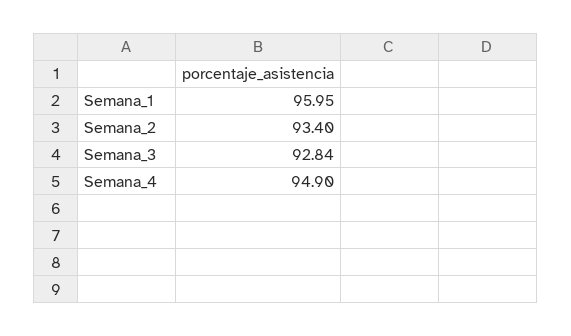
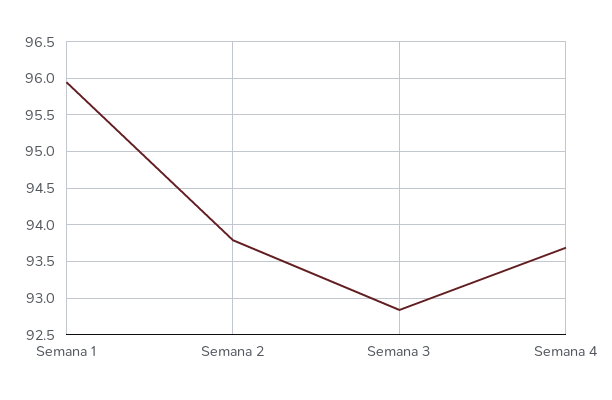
  {
    "Semana_1": 95.95,
-   "Semana_2": 93.4,
+   "Semana_2": 93.8,
    "Semana_3": 92.84,
-   "Semana_4": 94.9
+   "Semana_4": 93.7
  }

